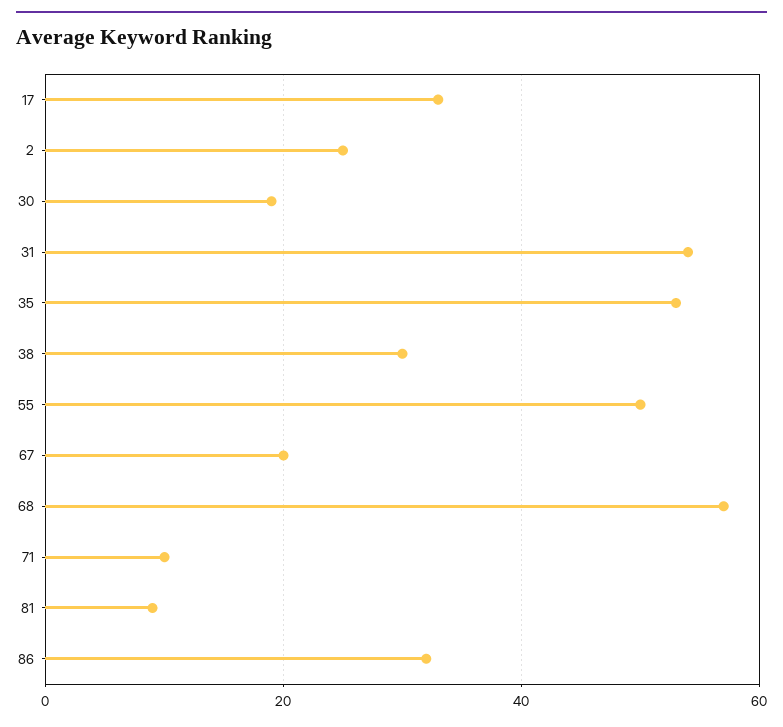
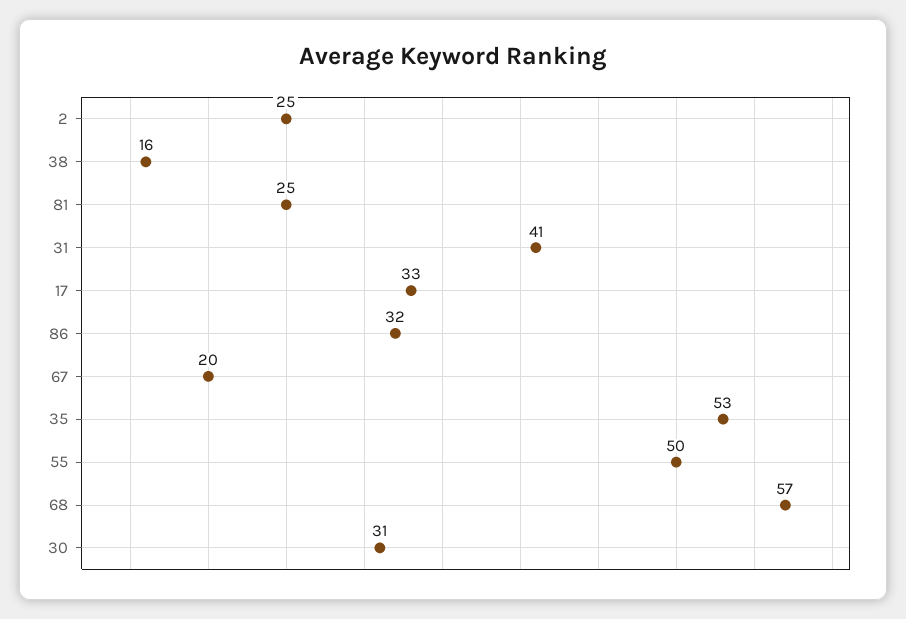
  {
    "17": 33,
    "2": 25,
-   "30": 20,
+   "30": 31,
-   "31": 55,
+   "31": 41,
    "35": 53,
-   "38": 30,
+   "38": 16,
    "55": 50,
    "67": 20,
    "68": 57,
-   "71": 10,
-   "81": 10,
+   "81": 25,
    "86": 32
  }

